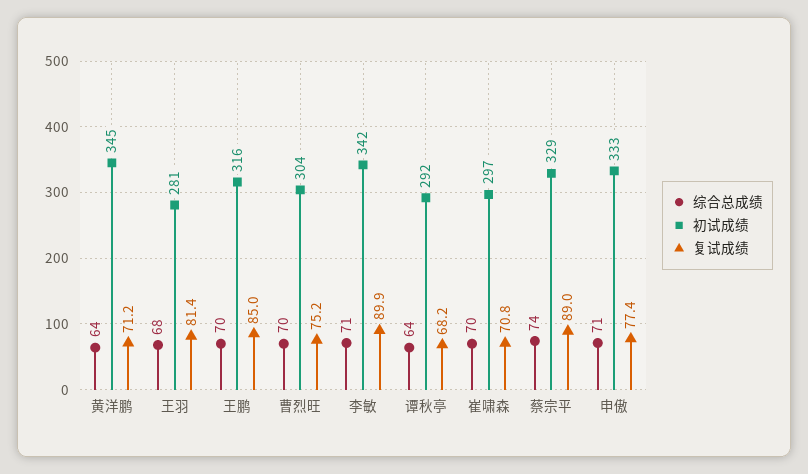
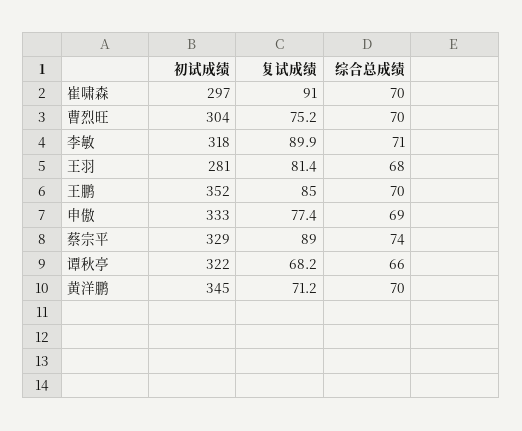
  {
    "综合总成绩": {
-     "黄洋鹏": 64,
+     "黄洋鹏": 70,
      "王羽": 68,
      "王鹏": 70,
      "曹烈旺": 70,
      "李敏": 71,
-     "谭秋亭": 64,
+     "谭秋亭": 66,
      "崔啸森": 70,
      "蔡宗平": 74,
-     "申傲": 71
+     "申傲": 69
    },
    "初试成绩": {
      "黄洋鹏": 345,
      "王羽": 281,
-     "王鹏": 316,
+     "王鹏": 352,
      "曹烈旺": 304,
-     "李敏": 342,
+     "李敏": 318,
-     "谭秋亭": 292,
+     "谭秋亭": 322,
      "崔啸森": 297,
      "蔡宗平": 329,
      "申傲": 333
    },
    "复试成绩": {
      "黄洋鹏": 71.2,
      "王羽": 81.4,
      "王鹏": 85,
      "曹烈旺": 75.2,
      "李敏": 89.9,
      "谭秋亭": 68.2,
-     "崔啸森": 70.8,
+     "崔啸森": 91,
      "蔡宗平": 89,
      "申傲": 77.4
    }
  }

